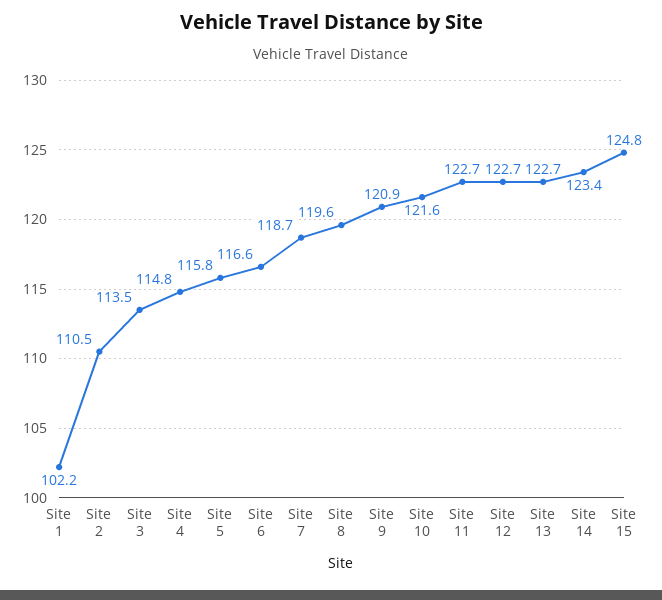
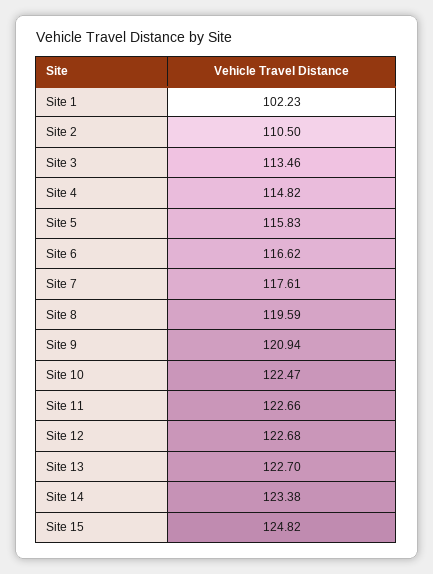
  {
    "Site 1": 102.23,
    "Site 2": 110.5,
    "Site 3": 113.46,
    "Site 4": 114.82,
    "Site 5": 115.83,
    "Site 6": 116.62,
-   "Site 7": 118.7,
+   "Site 7": 117.61,
    "Site 8": 119.59,
    "Site 9": 120.94,
-   "Site 10": 121.6,
+   "Site 10": 122.47,
    "Site 11": 122.66,
    "Site 12": 122.68,
    "Site 13": 122.7,
    "Site 14": 123.38,
    "Site 15": 124.82
  }

